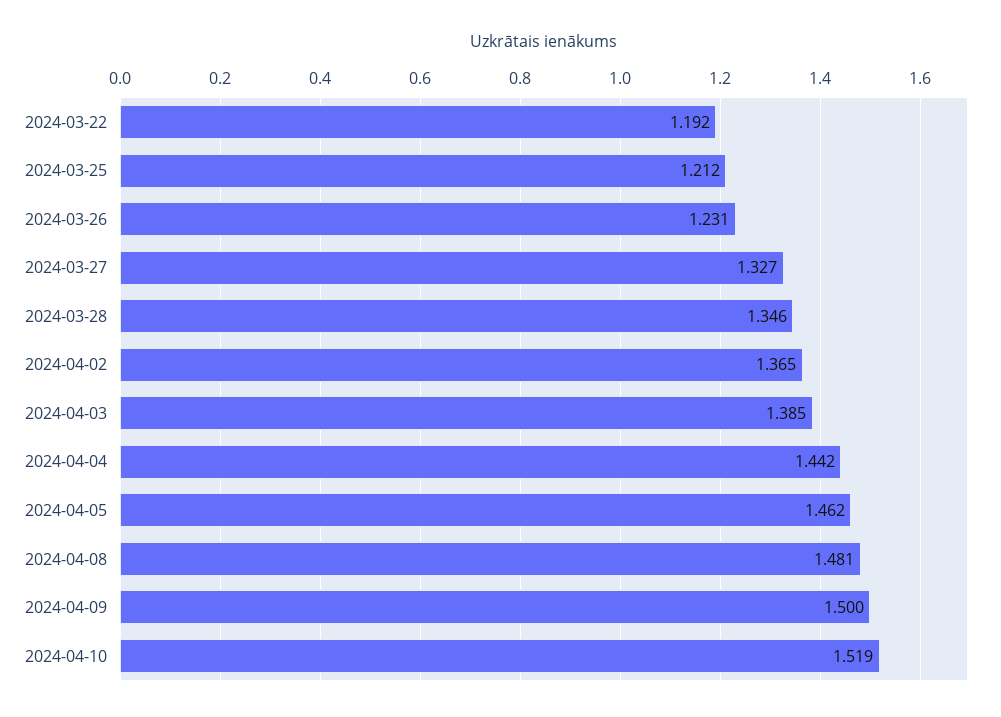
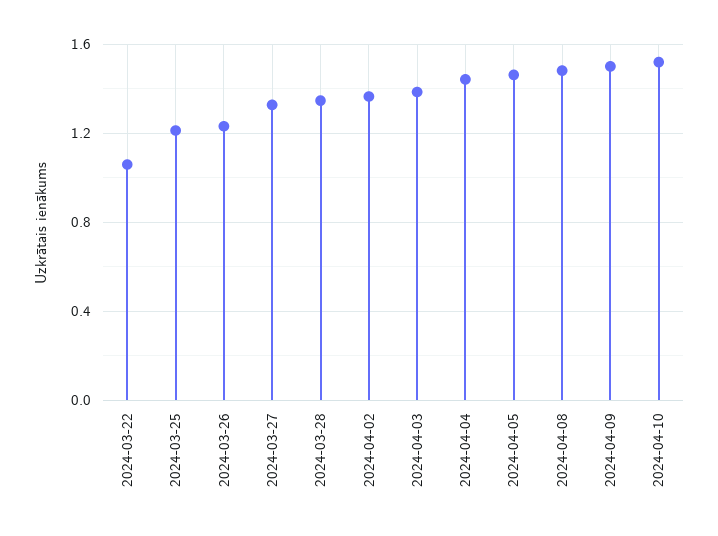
  {
-   "2024-03-22": 1.192,
+   "2024-03-22": 1.05,
    "2024-03-25": 1.212,
    "2024-03-26": 1.231,
    "2024-03-27": 1.327,
    "2024-03-28": 1.346,
    "2024-04-02": 1.365,
    "2024-04-03": 1.385,
    "2024-04-04": 1.442,
    "2024-04-05": 1.462,
    "2024-04-08": 1.481,
    "2024-04-09": 1.5,
    "2024-04-10": 1.519
  }

